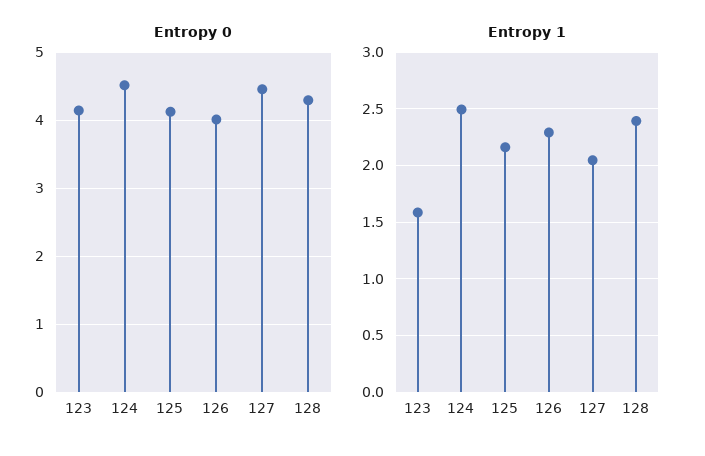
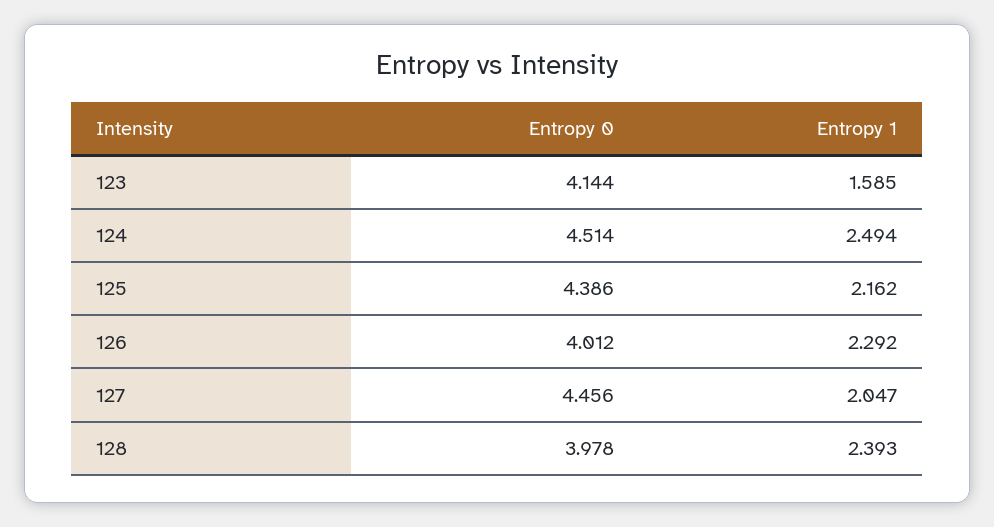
  {
    "Entropy 0": {
      "123": 4.144,
      "124": 4.514,
-     "125": 4.1,
+     "125": 4.386,
      "126": 4.012,
      "127": 4.456,
-     "128": 4.3
+     "128": 3.978
    },
    "Entropy 1": {
      "123": 1.585,
      "124": 2.494,
      "125": 2.162,
      "126": 2.292,
      "127": 2.047,
      "128": 2.393
    }
  }

